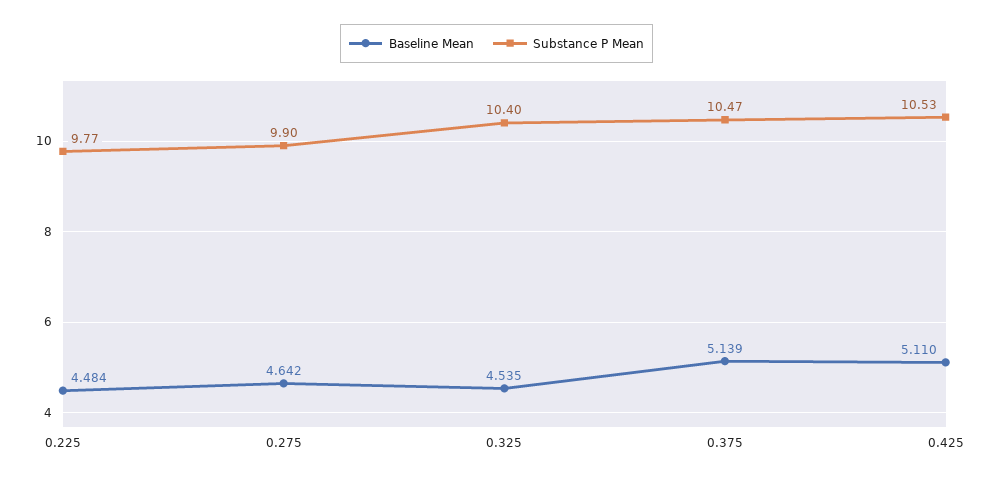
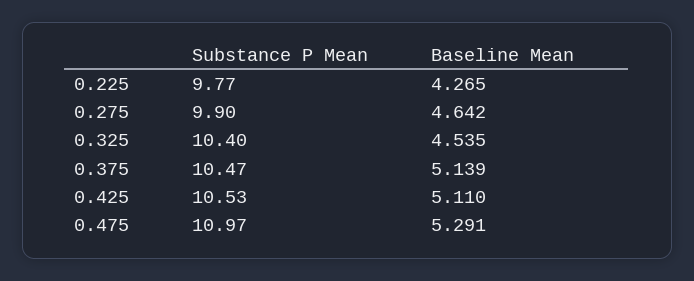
  {
    "Baseline Mean": {
-     "0.225": 4.484,
+     "0.225": 4.265,
      "0.275": 4.642,
      "0.325": 4.535,
      "0.375": 5.139,
-     "0.425": 5.11
+     "0.425": 5.11,
+     "0.475": 5.291
    },
    "Substance P Mean": {
      "0.225": 9.77,
      "0.275": 9.9,
      "0.325": 10.4,
      "0.375": 10.47,
-     "0.425": 10.53
+     "0.425": 10.53,
+     "0.475": 10.97
    }
  }

